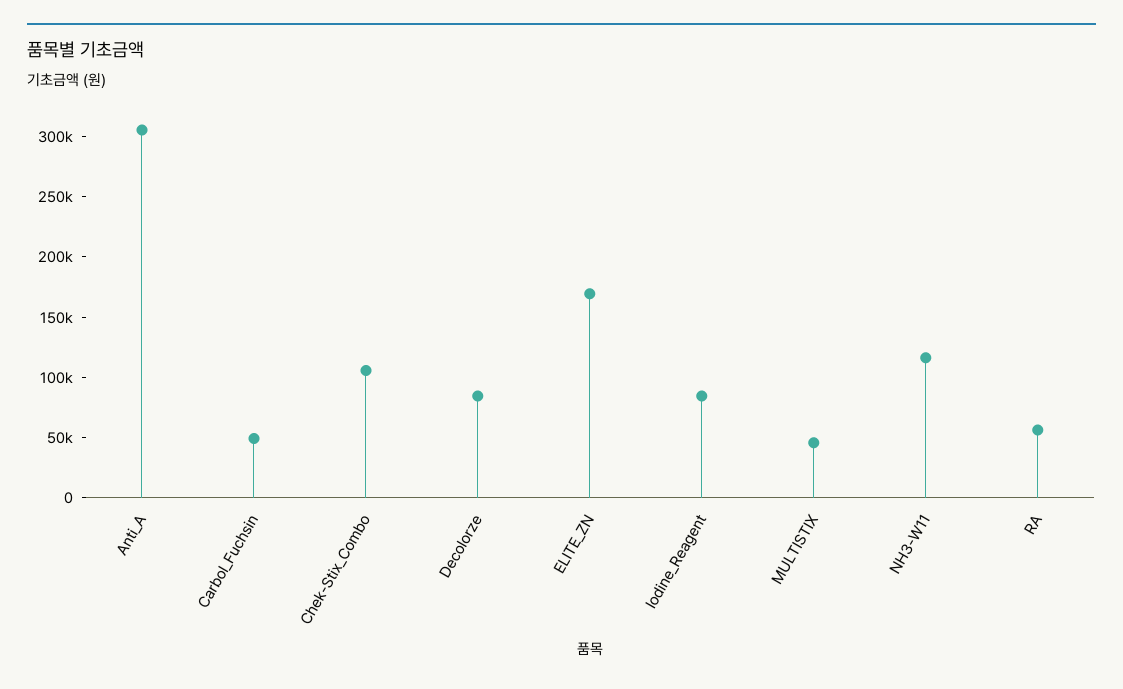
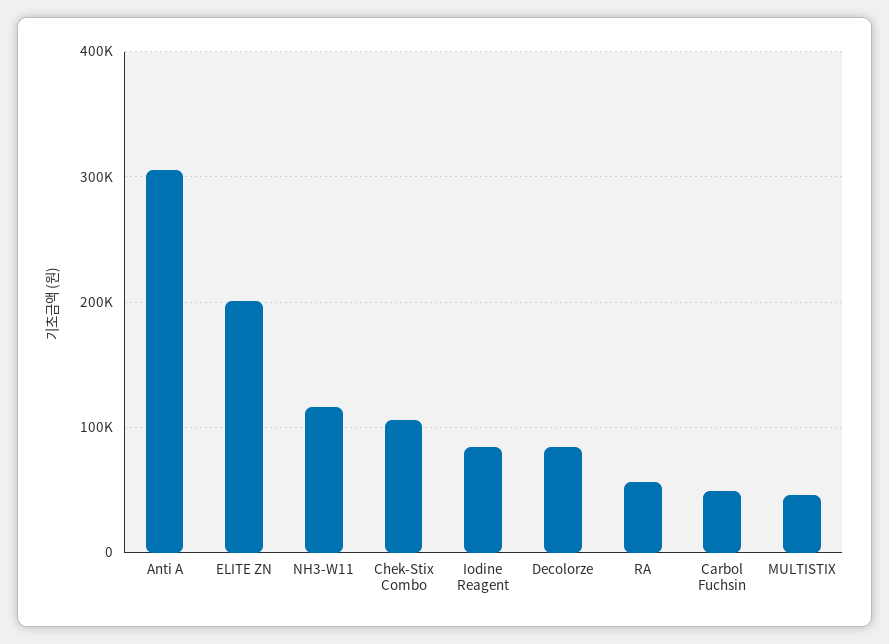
  {
    "Anti_A": 310000,
    "Carbol_Fuchsin": 50000,
    "Chek-Stix_Combo": 110000,
    "Decolorze": 80000,
-   "ELITE_ZN": 170000,
+   "ELITE_ZN": 200000,
    "Iodine_Reagent": 80000,
    "MULTISTIX": 50000,
    "NH3-W11": 120000,
    "RA": 60000
  }

